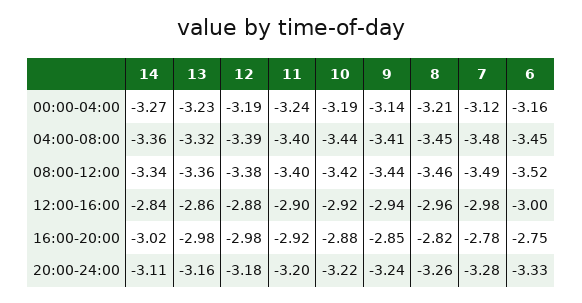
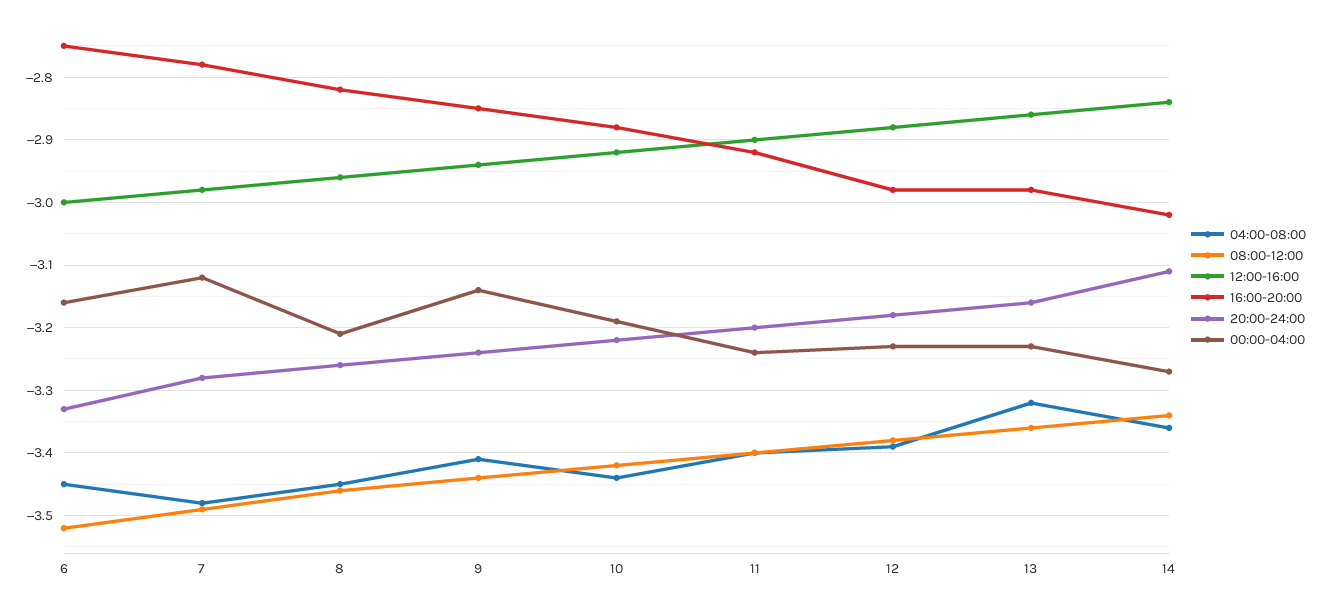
  {
    "00:00-04:00": {
      "14": -3.27,
      "13": -3.23,
-     "12": -3.19,
+     "12": -3.23,
      "11": -3.24,
      "10": -3.19,
      "9": -3.14,
      "8": -3.21,
      "7": -3.12,
      "6": -3.16
    },
    "04:00-08:00": {
      "14": -3.36,
      "13": -3.32,
      "12": -3.39,
      "11": -3.4,
      "10": -3.44,
      "9": -3.41,
      "8": -3.45,
      "7": -3.48,
      "6": -3.45
    },
    "08:00-12:00": {
      "14": -3.34,
      "13": -3.36,
      "12": -3.38,
      "11": -3.4,
      "10": -3.42,
      "9": -3.44,
      "8": -3.46,
      "7": -3.49,
      "6": -3.52
    },
    "12:00-16:00": {
      "14": -2.84,
      "13": -2.86,
      "12": -2.88,
      "11": -2.9,
      "10": -2.92,
      "9": -2.94,
      "8": -2.96,
      "7": -2.98,
      "6": -3
    },
    "16:00-20:00": {
      "14": -3.02,
      "13": -2.98,
      "12": -2.98,
      "11": -2.92,
      "10": -2.88,
      "9": -2.85,
      "8": -2.82,
      "7": -2.78,
      "6": -2.75
    },
    "20:00-24:00": {
      "14": -3.11,
      "13": -3.16,
      "12": -3.18,
      "11": -3.2,
      "10": -3.22,
      "9": -3.24,
      "8": -3.26,
      "7": -3.28,
      "6": -3.33
    }
  }

